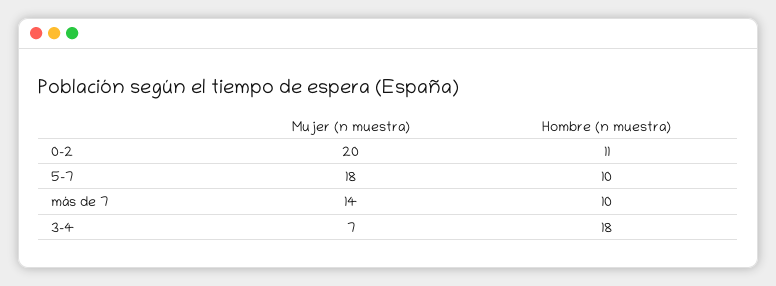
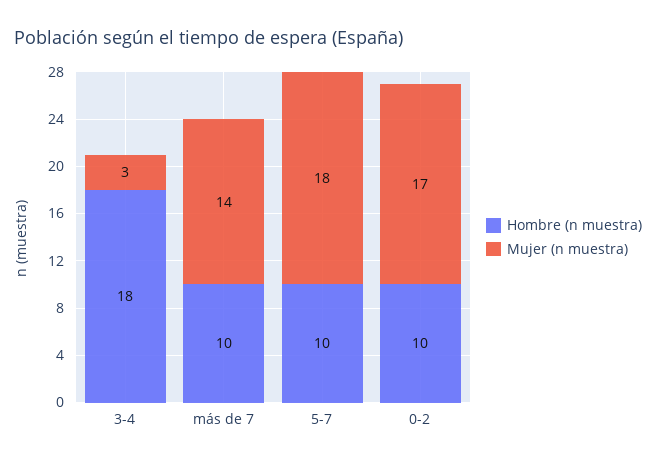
  {
    "Mujer (n muestra)": {
-     "0-2": 20,
+     "0-2": 17,
      "5-7": 18,
      "más de 7": 14,
-     "3-4": 7
+     "3-4": 3
    },
    "Hombre (n muestra)": {
-     "0-2": 11,
+     "0-2": 10,
      "5-7": 10,
      "más de 7": 10,
      "3-4": 18
    }
  }

